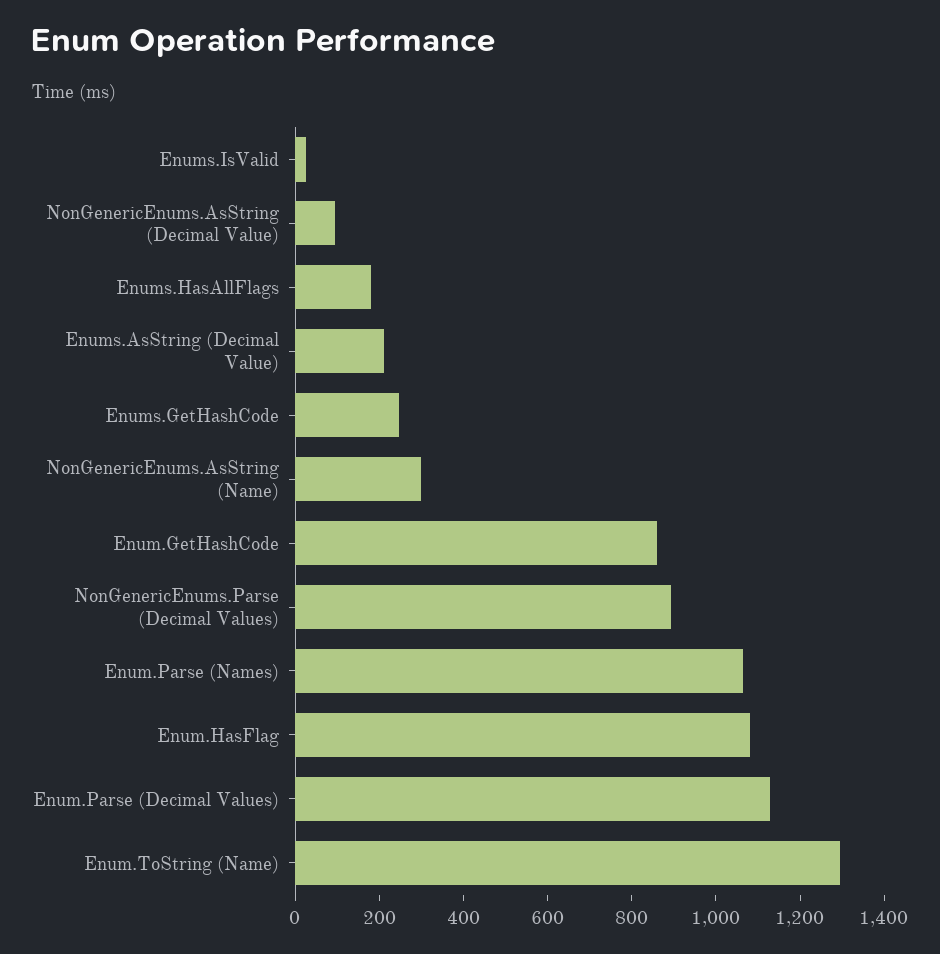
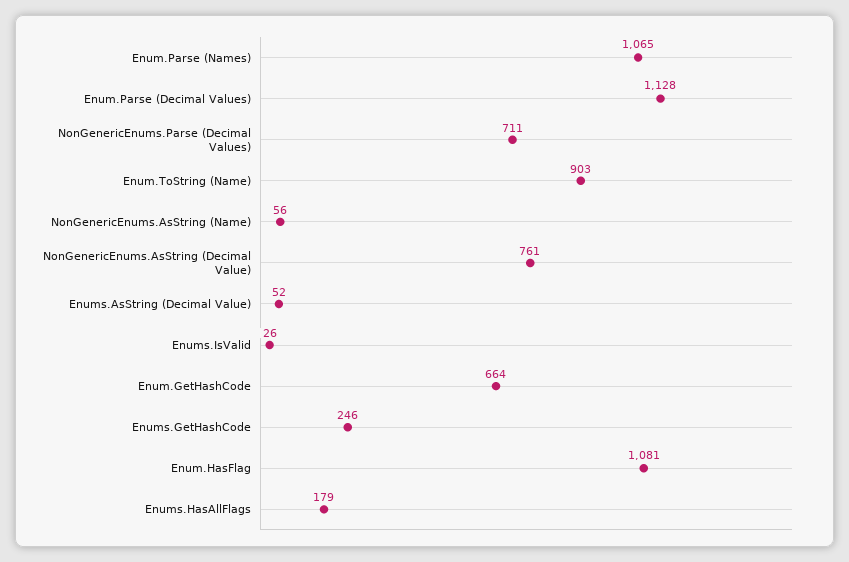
  {
    "Enums.IsValid": 26,
-   "NonGenericEnums.AsString (Decimal Value)": 100,
+   "NonGenericEnums.AsString (Decimal Value)": 761,
    "Enums.HasAllFlags": 179,
-   "Enums.AsString (Decimal Value)": 200,
+   "Enums.AsString (Decimal Value)": 52,
    "Enums.GetHashCode": 246,
-   "NonGenericEnums.AsString (Name)": 300,
+   "NonGenericEnums.AsString (Name)": 56,
-   "Enum.GetHashCode": 850,
+   "Enum.GetHashCode": 664,
-   "NonGenericEnums.Parse (Decimal Values)": 900,
+   "NonGenericEnums.Parse (Decimal Values)": 711,
    "Enum.Parse (Names)": 1065,
    "Enum.HasFlag": 1081,
    "Enum.Parse (Decimal Values)": 1128,
-   "Enum.ToString (Name)": 1300
+   "Enum.ToString (Name)": 903
  }

